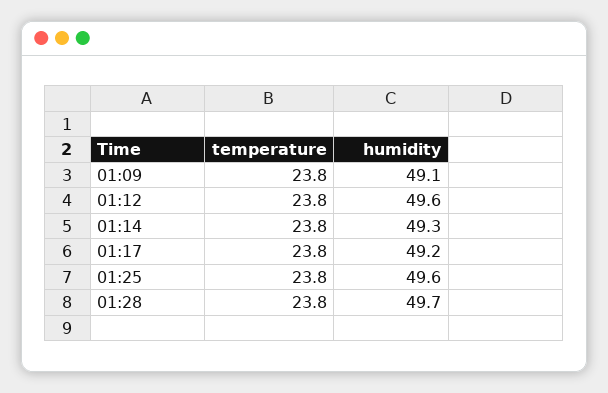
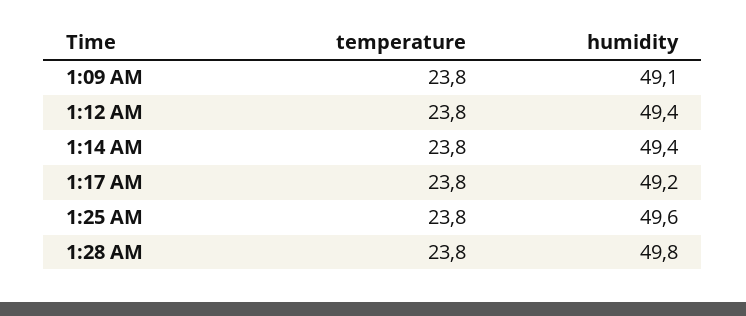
  {
    "temperature": {
      "01:09": 23.8,
      "01:12": 23.8,
      "01:14": 23.8,
      "01:17": 23.8,
      "01:25": 23.8,
      "01:28": 23.8
    },
    "humidity": {
      "01:09": 49.1,
-     "01:12": 49.6,
+     "01:12": 49.4,
-     "01:14": 49.3,
+     "01:14": 49.4,
      "01:17": 49.2,
      "01:25": 49.6,
-     "01:28": 49.7
+     "01:28": 49.8
    }
  }

